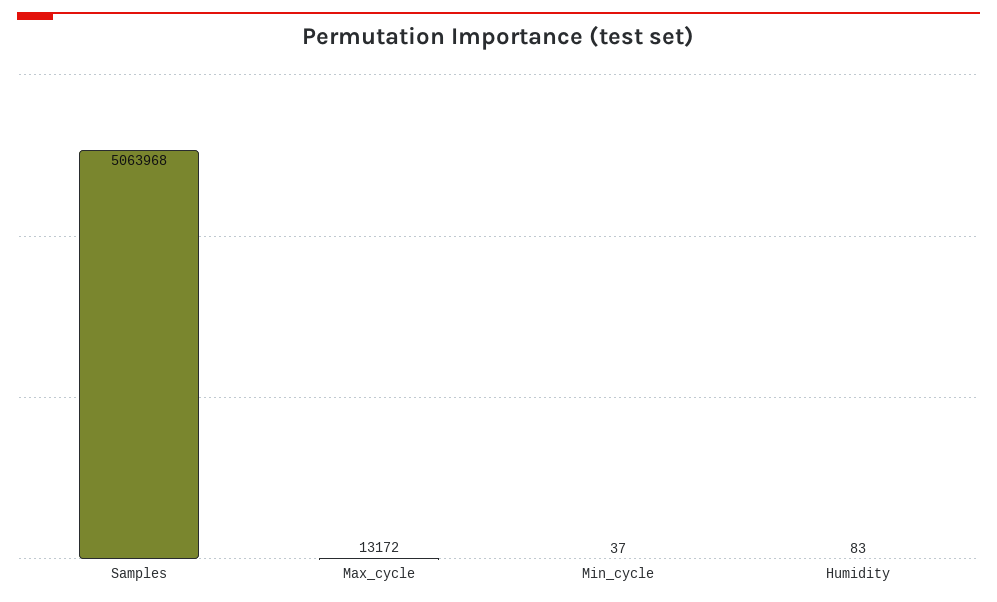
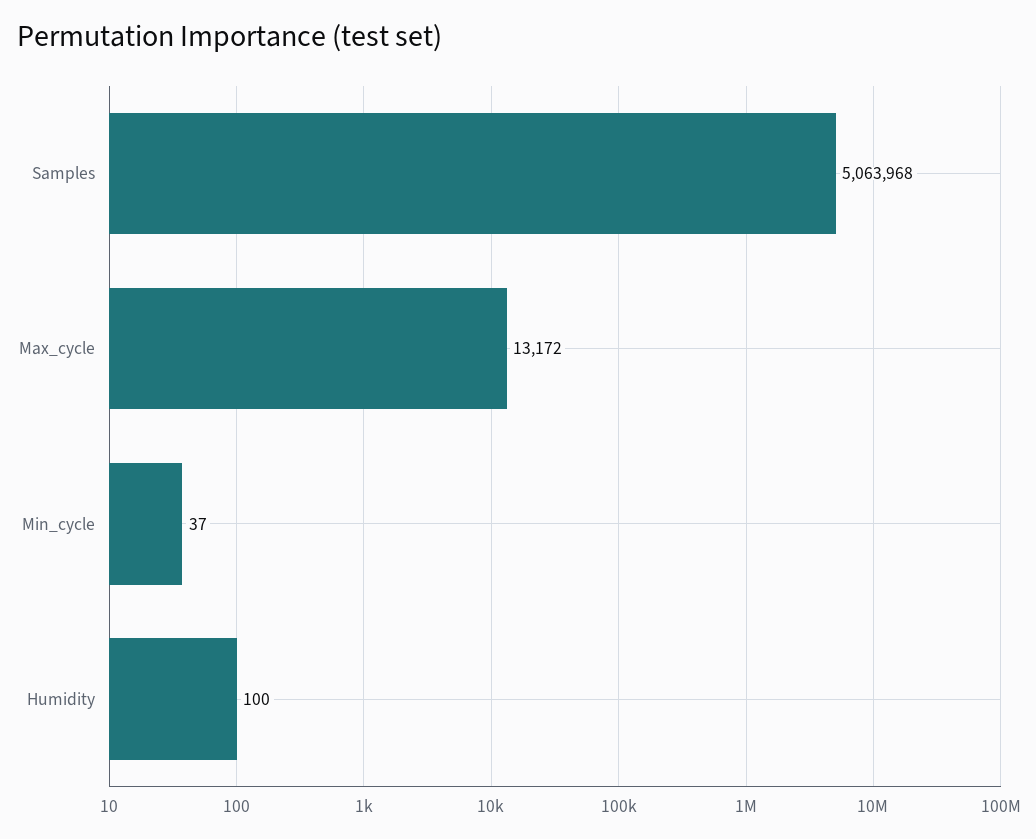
  {
    "Samples": 5063968,
    "Max_cycle": 13172,
    "Min_cycle": 37,
-   "Humidity": 83
+   "Humidity": 100
  }

